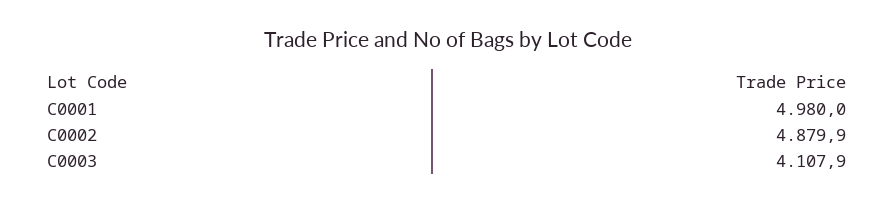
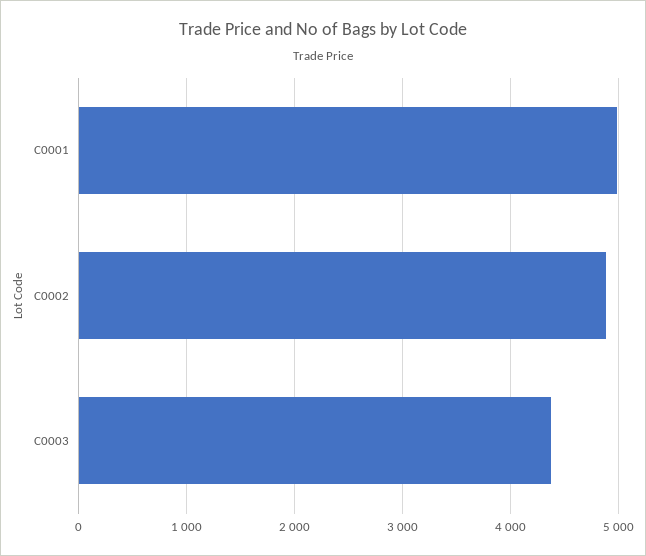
  {
    "C0001": 4980,
    "C0002": 4879.9,
-   "C0003": 4107.9
+   "C0003": 4400
  }

